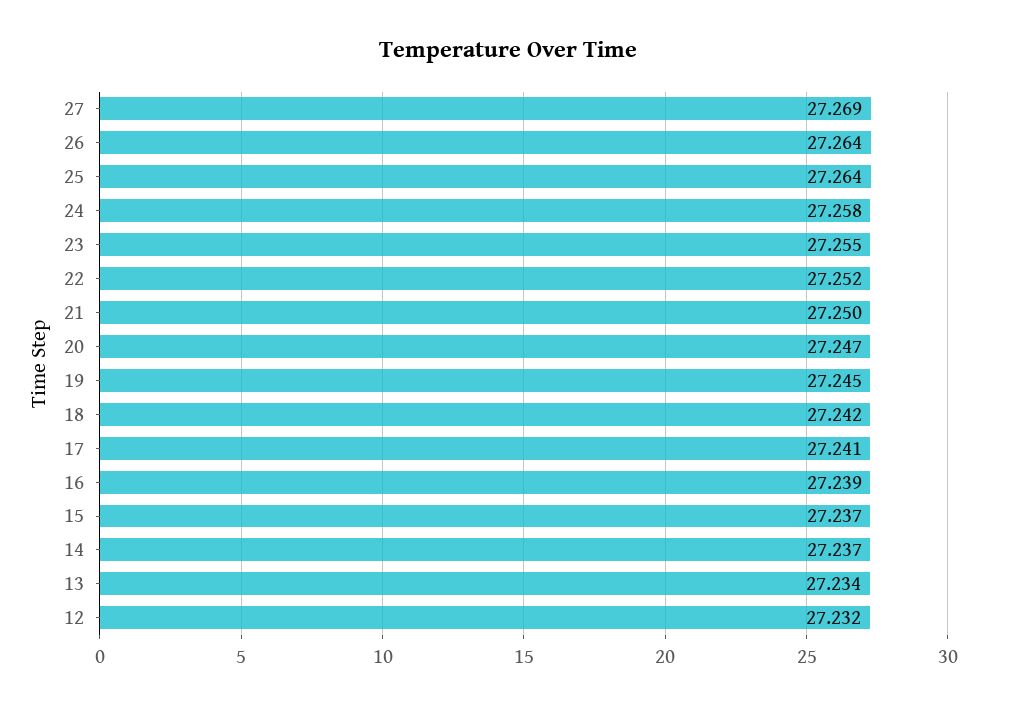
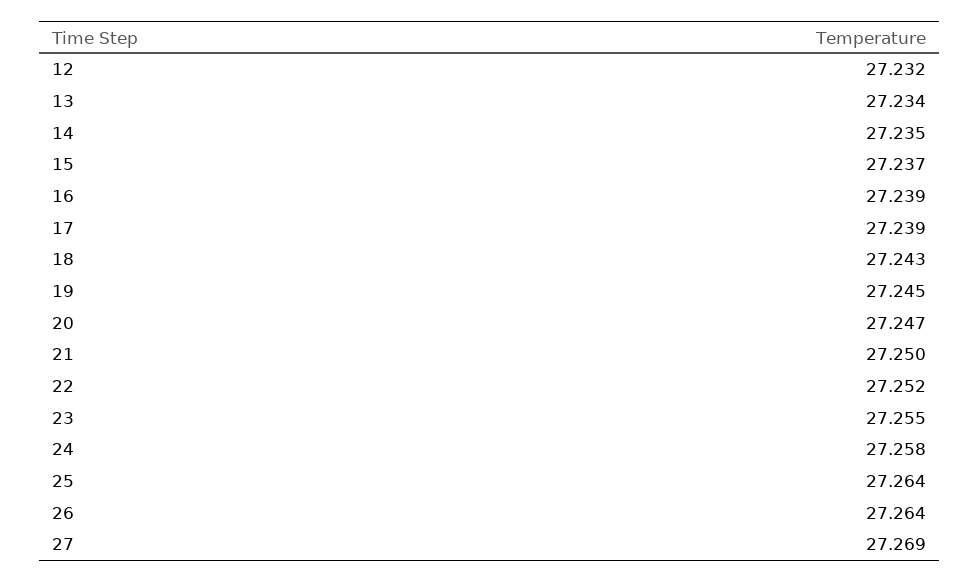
  {
    "27": 27.269,
    "26": 27.264,
    "25": 27.264,
    "24": 27.258,
    "23": 27.255,
    "22": 27.252,
    "21": 27.25,
    "20": 27.247,
    "19": 27.245,
-   "18": 27.242,
+   "18": 27.243,
-   "17": 27.241,
+   "17": 27.239,
    "16": 27.239,
    "15": 27.237,
-   "14": 27.237,
+   "14": 27.235,
    "13": 27.234,
    "12": 27.232
  }

